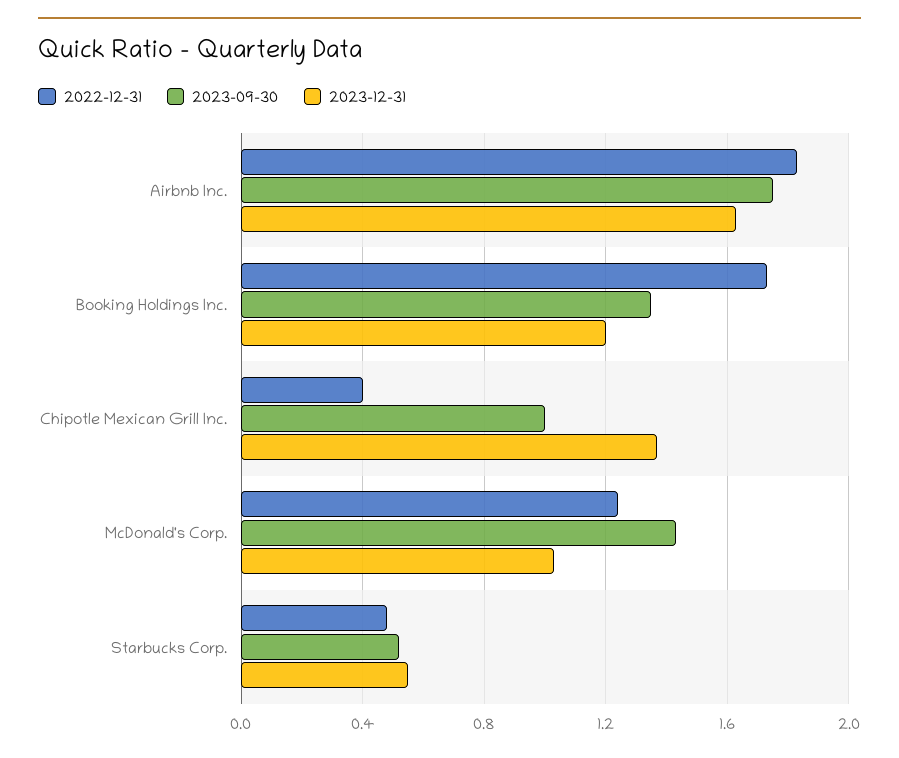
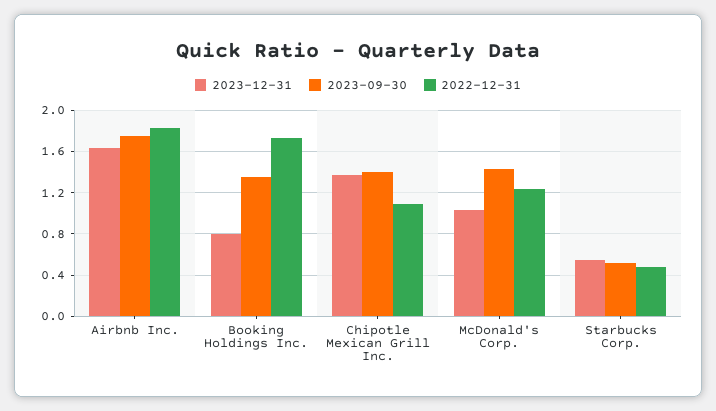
  {
    "2022-12-31": {
      "Airbnb Inc.": 1.85,
      "Booking Holdings Inc.": 1.75,
-     "Chipotle Mexican Grill Inc.": 0.4,
+     "Chipotle Mexican Grill Inc.": 1.1,
      "McDonald's Corp.": 1.25,
      "Starbucks Corp.": 0.5
    },
    "2023-09-30": {
      "Airbnb Inc.": 1.75,
      "Booking Holdings Inc.": 1.35,
-     "Chipotle Mexican Grill Inc.": 1,
+     "Chipotle Mexican Grill Inc.": 1.4,
      "McDonald's Corp.": 1.45,
      "Starbucks Corp.": 0.5
    },
    "2023-12-31": {
      "Airbnb Inc.": 1.65,
-     "Booking Holdings Inc.": 1.2,
+     "Booking Holdings Inc.": 0.8,
      "Chipotle Mexican Grill Inc.": 1.35,
      "McDonald's Corp.": 1.05,
      "Starbucks Corp.": 0.55
    }
  }

